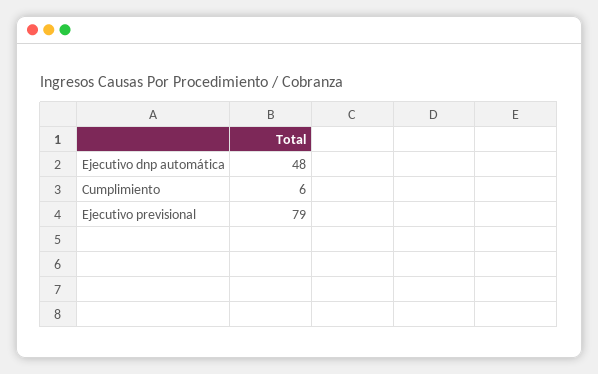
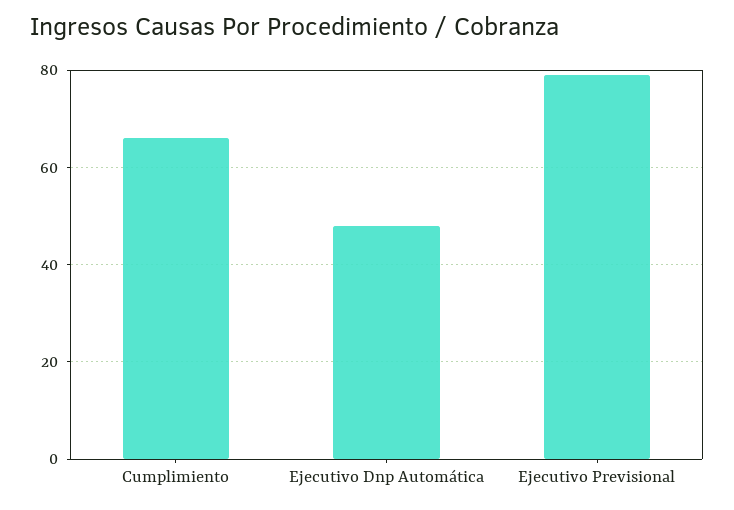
  {
    "Ejecutivo dnp automática": 48,
-   "Cumplimiento": 6,
+   "Cumplimiento": 65,
    "Ejecutivo previsional": 79
  }

